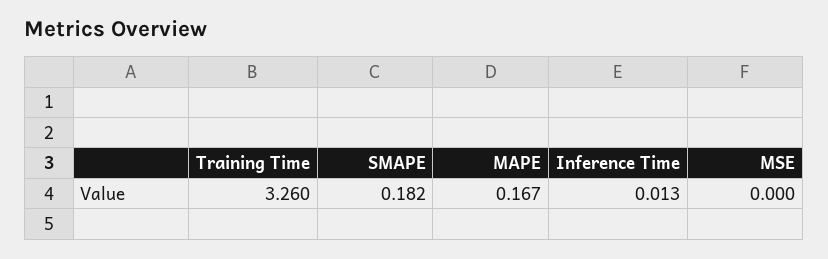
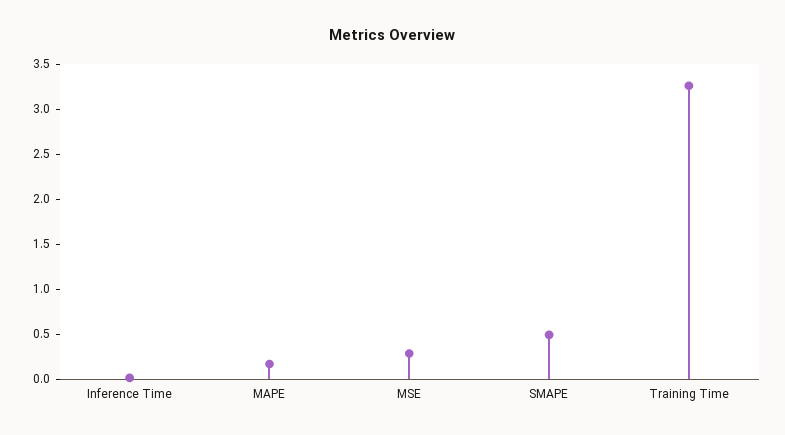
  {
    "Training Time": 3.26,
-   "SMAPE": 0.182,
+   "SMAPE": 0.5,
    "MAPE": 0.167,
    "Inference Time": 0.013,
-   "MSE": 0
+   "MSE": 0.3
  }

